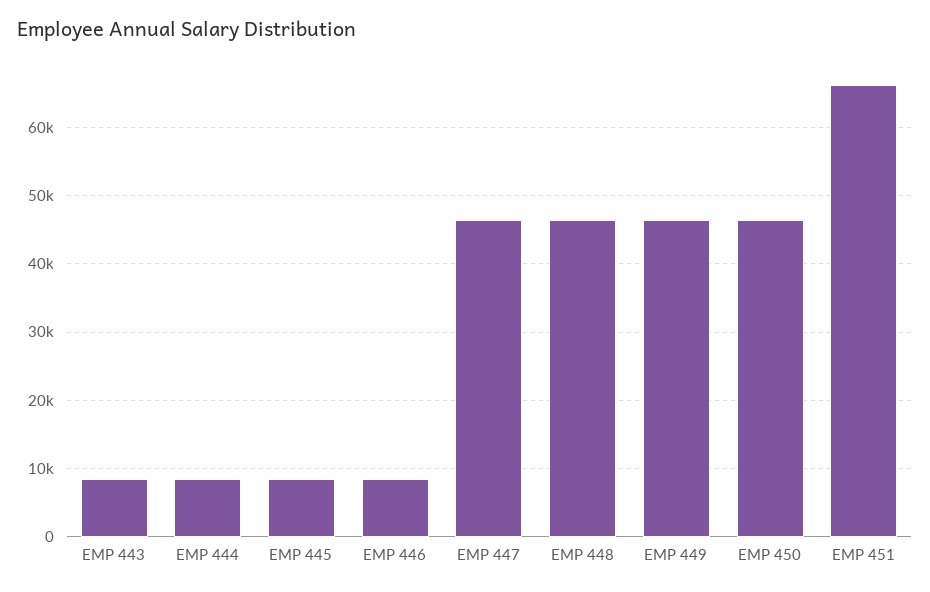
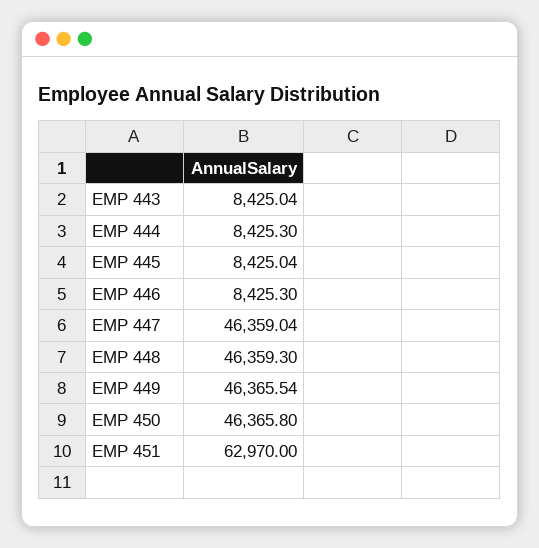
  {
    "EMP 443": 8425.04,
    "EMP 444": 8425.3,
    "EMP 445": 8425.04,
    "EMP 446": 8425.3,
    "EMP 447": 46359.04,
    "EMP 448": 46359.3,
    "EMP 449": 46365.54,
    "EMP 450": 46365.8,
-   "EMP 451": 66000
+   "EMP 451": 62970
  }

